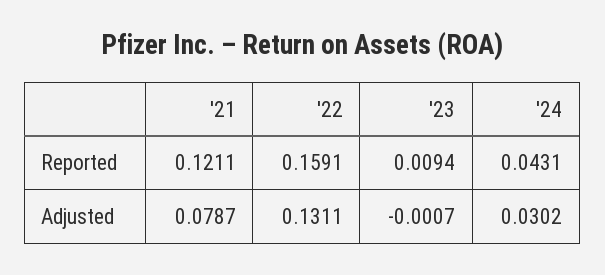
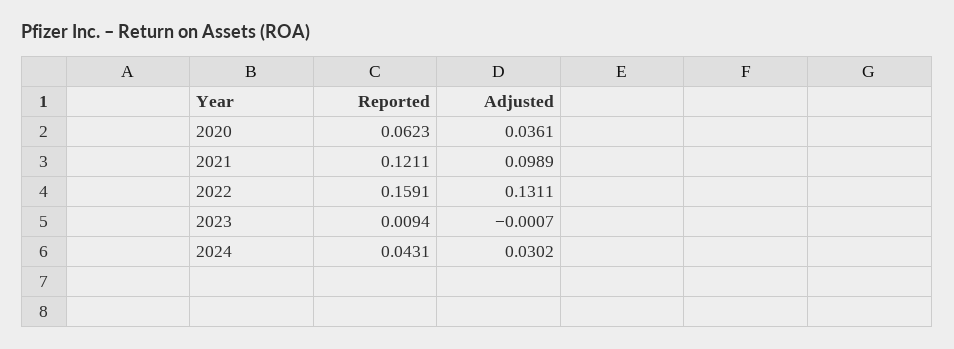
  {
    "'21": {
      "Reported": 0.1211,
-     "Adjusted": 0.0787
+     "Adjusted": 0.0989
    },
    "'22": {
      "Reported": 0.1591,
      "Adjusted": 0.1311
    },
    "'23": {
      "Reported": 0.0094,
      "Adjusted": -0.0007
    },
    "'24": {
      "Reported": 0.0431,
      "Adjusted": 0.0302
-   }
+   },
+   "2020": {
+     "Reported": 0.0623,
+     "Adjusted": 0.0361
+   }
  }

